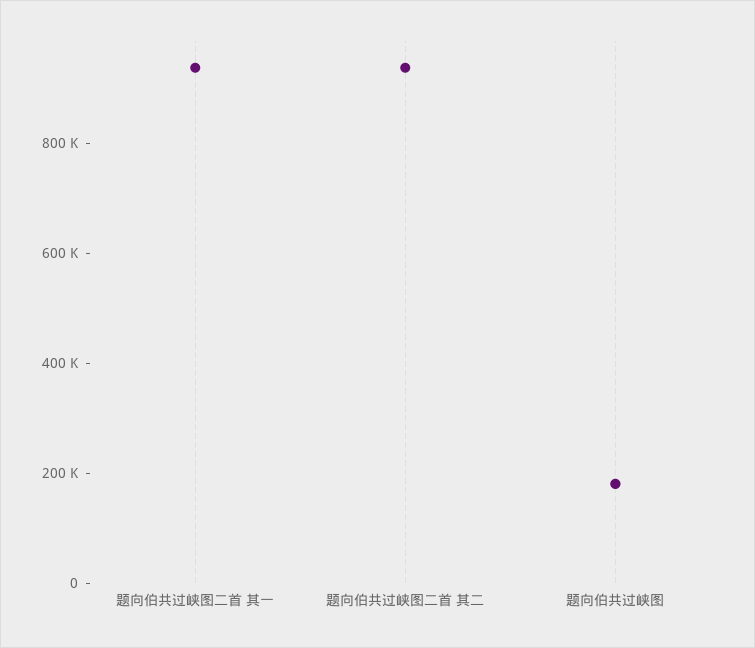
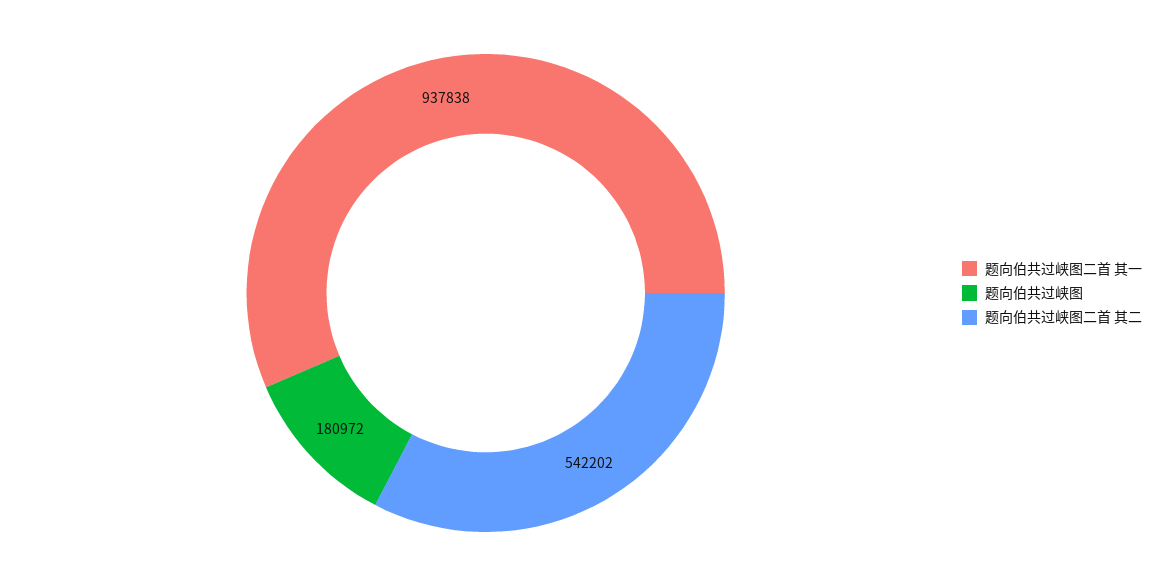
  {
    "题向伯共过峡图二首 其一": 937838,
-   "题向伯共过峡图二首 其二": 950000,
+   "题向伯共过峡图二首 其二": 542202,
    "题向伯共过峡图": 180972
  }

